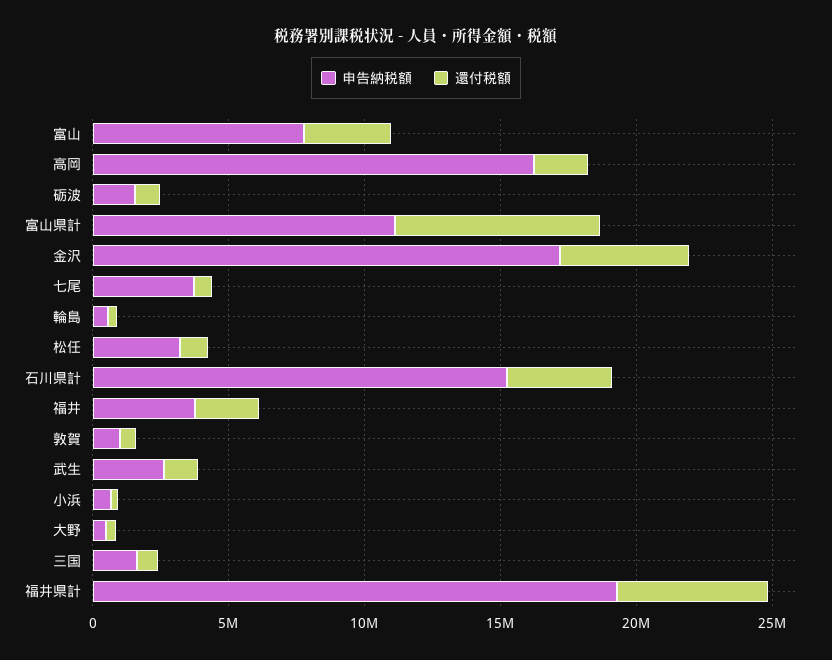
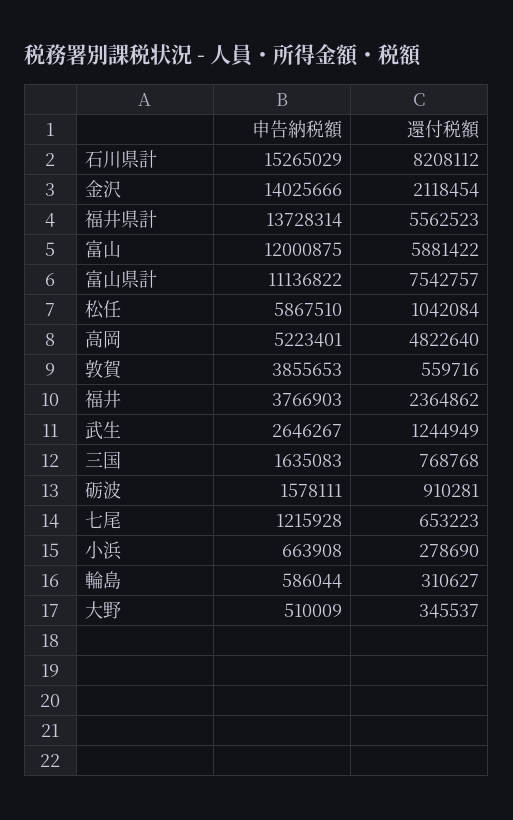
  {
    "申告納税額": {
-     "富山": 8000000,
+     "富山": 12000875,
-     "高岡": 16000000,
+     "高岡": 5223401,
      "砺波": 1578111,
      "富山県計": 11136822,
-     "金沢": 17000000,
+     "金沢": 14025666,
-     "七尾": 4000000,
+     "七尾": 1215928,
      "輪島": 586044,
-     "松任": 3000000,
+     "松任": 5867510,
      "石川県計": 15265029,
      "福井": 3766903,
-     "敦賀": 1000000,
+     "敦賀": 3855653,
      "武生": 2646267,
      "小浜": 663908,
      "大野": 510009,
      "三国": 1635083,
-     "福井県計": 19000000
+     "福井県計": 13728314
    },
    "還付税額": {
-     "富山": 3000000,
+     "富山": 5881422,
-     "高岡": 2000000,
+     "高岡": 4822640,
      "砺波": 910281,
      "富山県計": 7542757,
-     "金沢": 5000000,
+     "金沢": 2118454,
      "七尾": 653223,
      "輪島": 310627,
      "松任": 1042084,
-     "石川県計": 4000000,
+     "石川県計": 8208112,
      "福井": 2364862,
      "敦賀": 559716,
      "武生": 1244949,
      "小浜": 278690,
      "大野": 345537,
      "三国": 768768,
      "福井県計": 5562523
    }
  }

